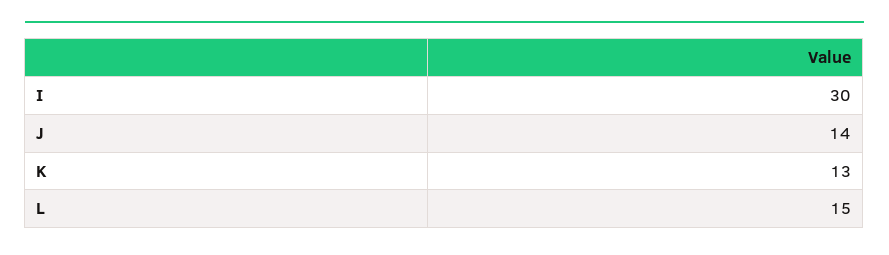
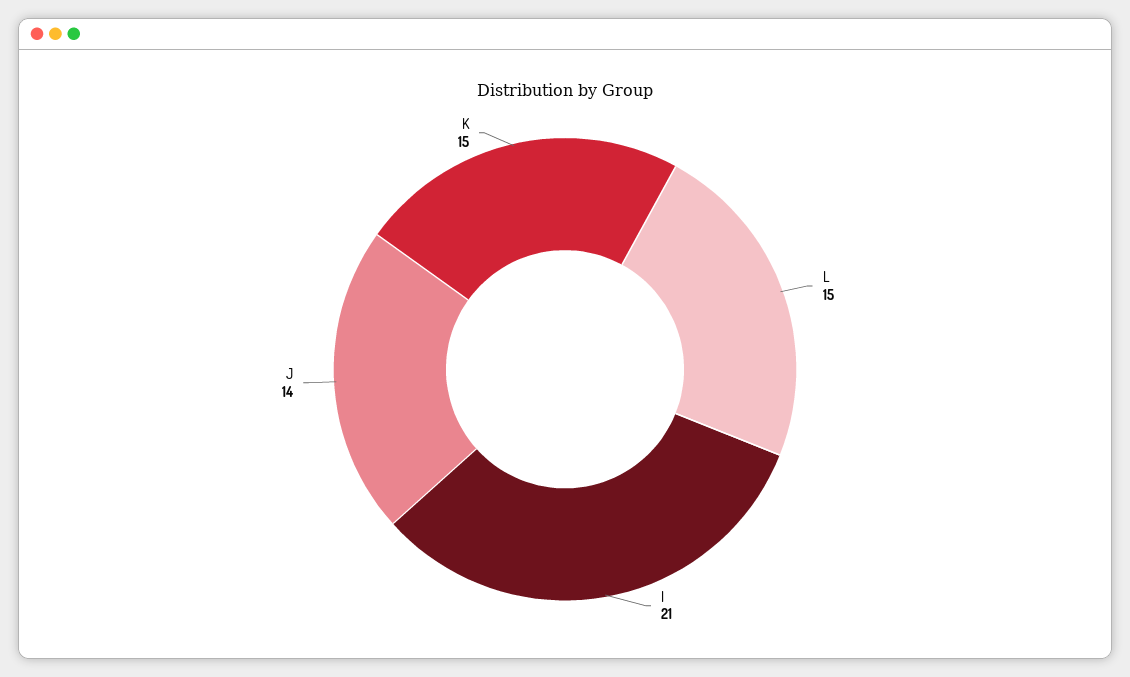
  {
-   "I": 30,
+   "I": 21,
    "J": 14,
-   "K": 13,
+   "K": 15,
    "L": 15
  }

